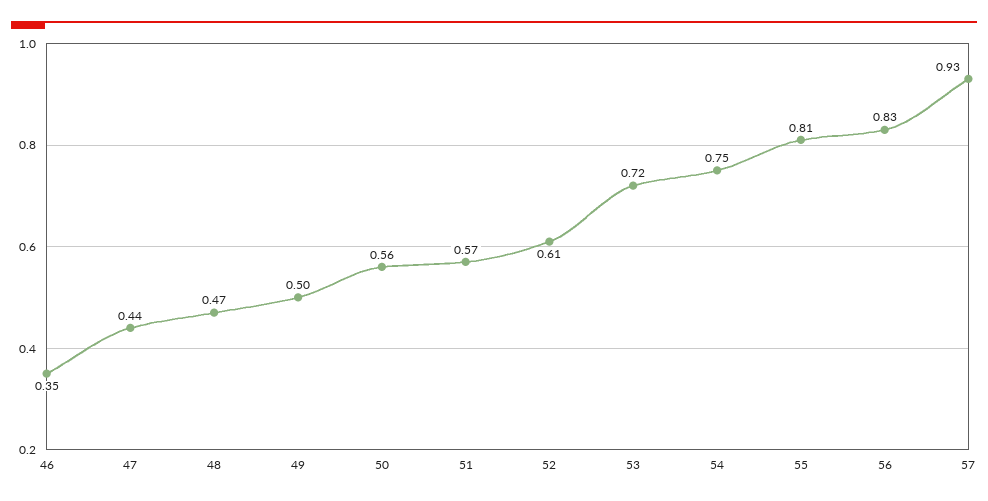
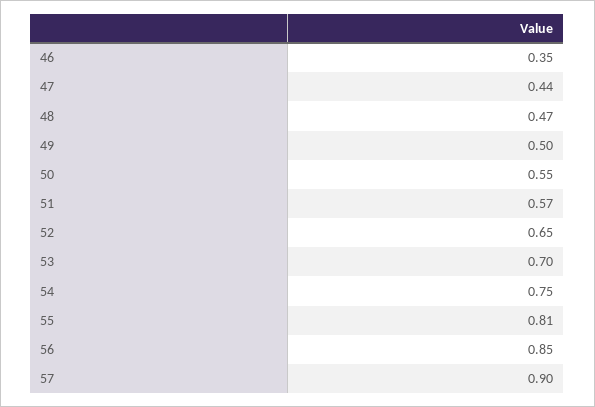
  {
    "46": 0.35,
    "47": 0.44,
    "48": 0.47,
    "49": 0.5,
-   "50": 0.56,
+   "50": 0.55,
    "51": 0.57,
-   "52": 0.61,
+   "52": 0.65,
-   "53": 0.72,
+   "53": 0.7,
    "54": 0.75,
    "55": 0.81,
-   "56": 0.83,
+   "56": 0.85,
-   "57": 0.93
+   "57": 0.9
  }

